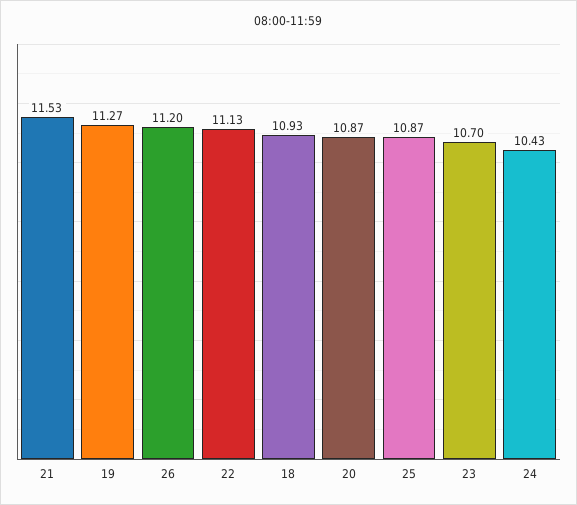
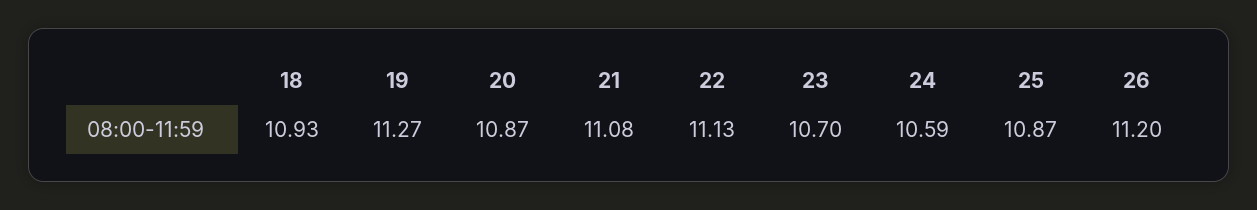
  {
-   "21": 11.53,
+   "21": 11.08,
    "19": 11.27,
    "26": 11.2,
    "22": 11.13,
    "18": 10.93,
    "20": 10.87,
    "25": 10.87,
    "23": 10.7,
-   "24": 10.43
+   "24": 10.59
  }

